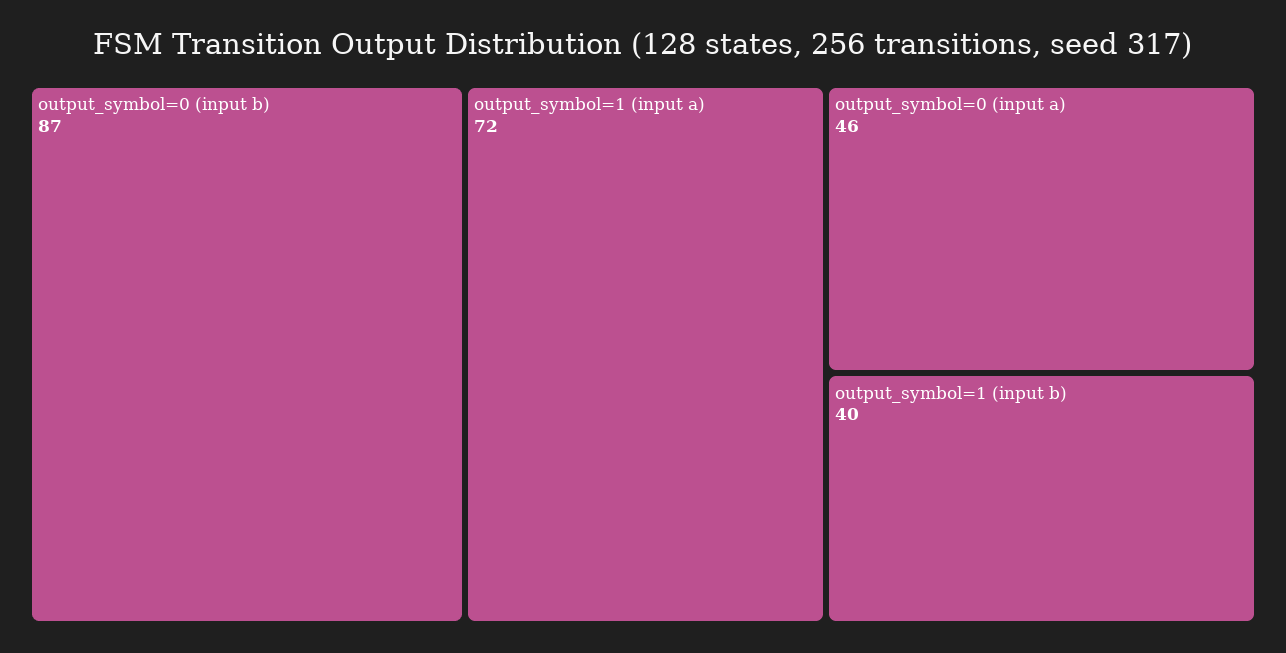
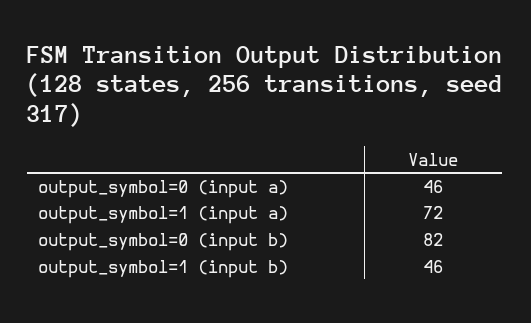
  {
-   "output_symbol=0 (input b)": 87,
+   "output_symbol=0 (input b)": 82,
    "output_symbol=1 (input a)": 72,
    "output_symbol=0 (input a)": 46,
-   "output_symbol=1 (input b)": 40
+   "output_symbol=1 (input b)": 46
  }

